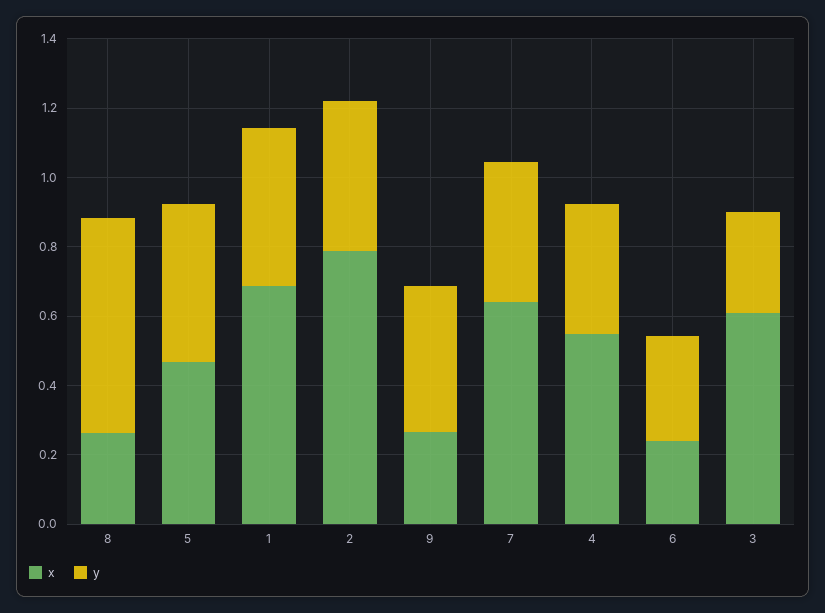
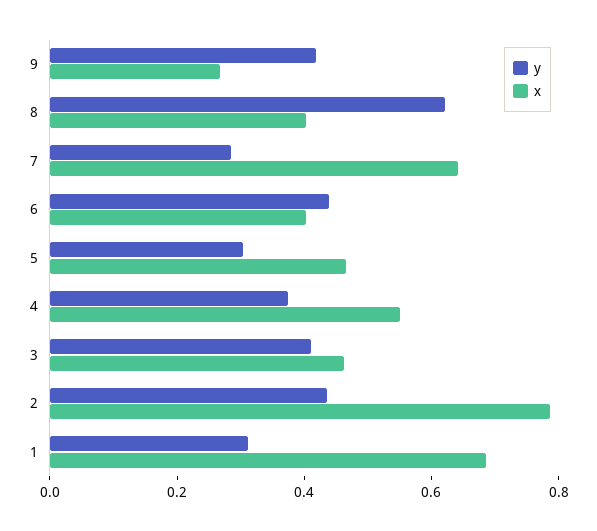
  {
    "x": {
-     "8": 0.25,
+     "8": 0.4,
      "5": 0.45,
      "1": 0.7,
      "2": 0.8,
      "9": 0.25,
      "7": 0.65,
      "4": 0.55,
-     "6": 0.25,
+     "6": 0.4,
-     "3": 0.6
+     "3": 0.45
    },
    "y": {
      "8": 0.6,
-     "5": 0.45,
+     "5": 0.3,
-     "1": 0.45,
+     "1": 0.3,
      "2": 0.45,
      "9": 0.4,
-     "7": 0.4,
+     "7": 0.3,
      "4": 0.35,
-     "6": 0.3,
+     "6": 0.45,
-     "3": 0.3
+     "3": 0.4
    }
  }

